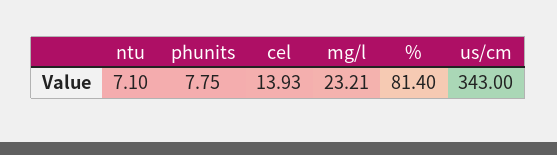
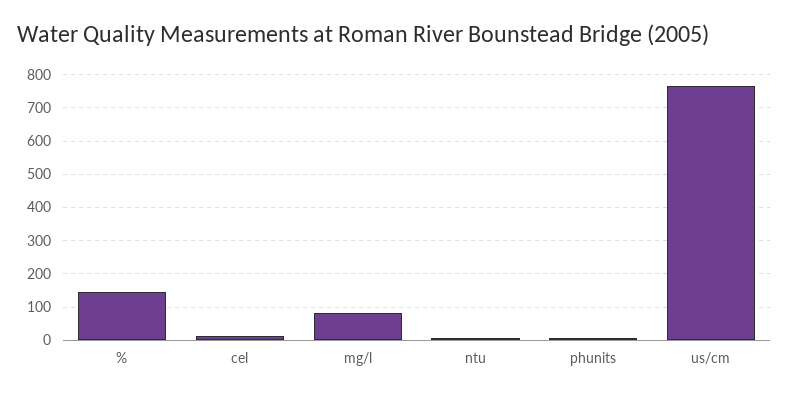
  {
    "ntu": 7.1,
    "phunits": 7.75,
    "cel": 13.93,
-   "mg/l": 23.21,
+   "mg/l": 80,
-   "%": 81.4,
+   "%": 140,
-   "us/cm": 343
+   "us/cm": 760
  }

